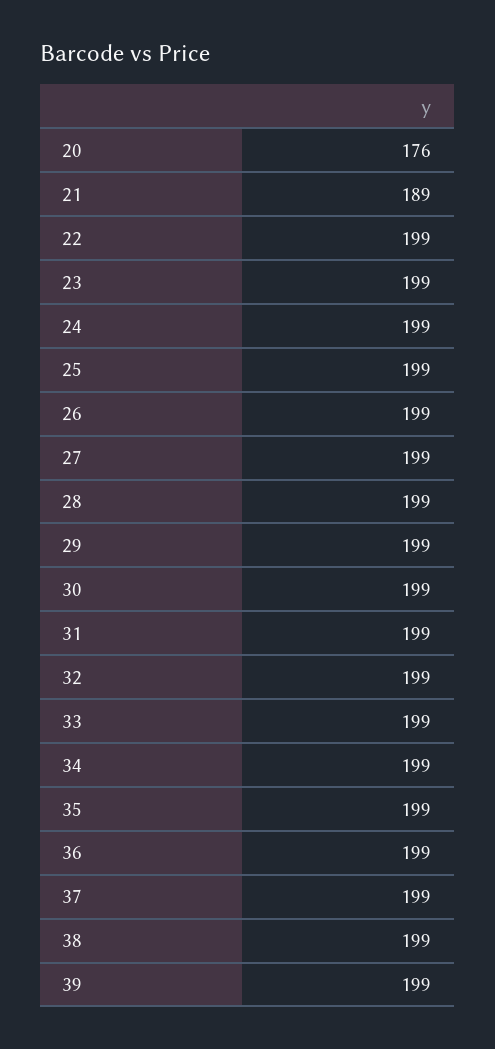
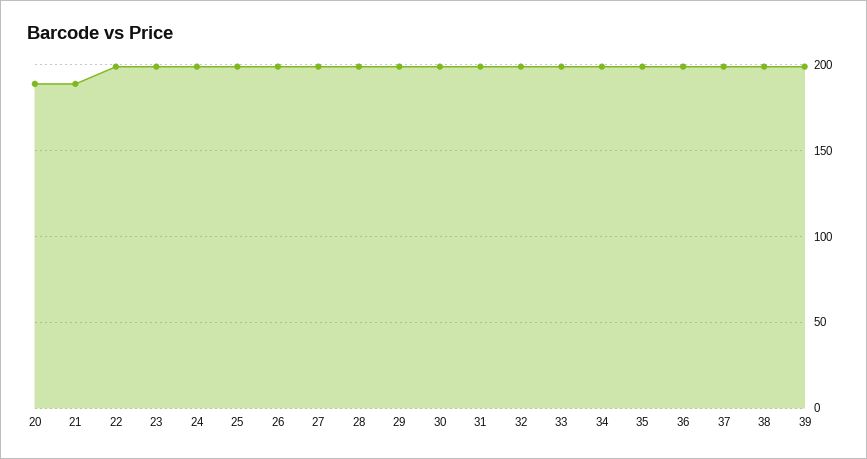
  {
-   "20": 176,
+   "20": 190,
    "21": 189,
    "22": 199,
    "23": 199,
    "24": 199,
    "25": 199,
    "26": 199,
    "27": 199,
    "28": 199,
    "29": 199,
    "30": 199,
    "31": 199,
    "32": 199,
    "33": 199,
    "34": 199,
    "35": 199,
    "36": 199,
    "37": 199,
    "38": 199,
    "39": 199
  }

